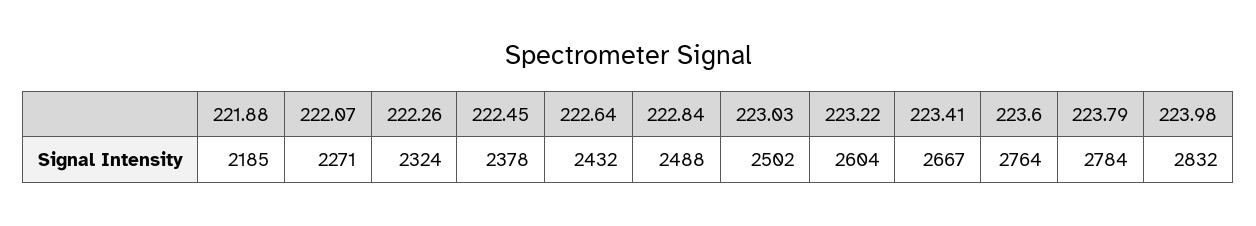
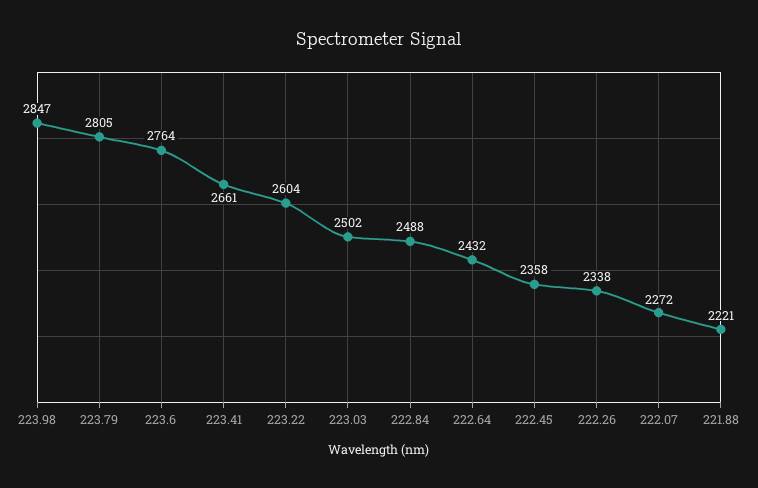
  {
-   "221.88": 2185,
+   "221.88": 2221,
-   "222.07": 2271,
+   "222.07": 2272,
-   "222.26": 2324,
+   "222.26": 2338,
-   "222.45": 2378,
+   "222.45": 2358,
    "222.64": 2432,
    "222.84": 2488,
    "223.03": 2502,
    "223.22": 2604,
-   "223.41": 2667,
+   "223.41": 2661,
    "223.6": 2764,
-   "223.79": 2784,
+   "223.79": 2805,
-   "223.98": 2832
+   "223.98": 2847
  }

